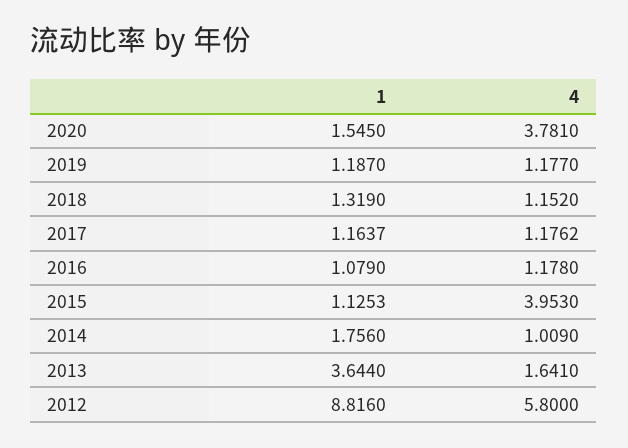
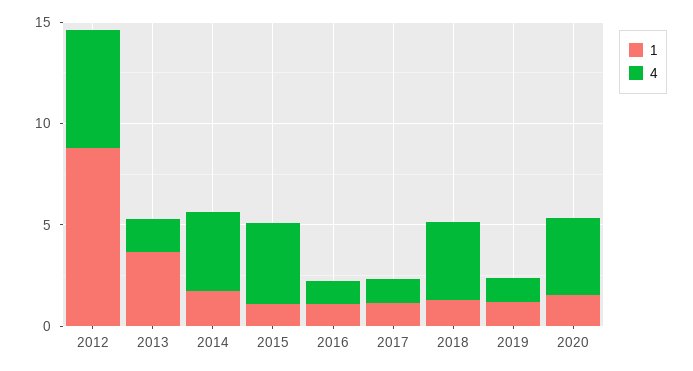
  {
    "1": {
      "2020": 1.545,
      "2019": 1.187,
      "2018": 1.319,
      "2017": 1.1637,
      "2016": 1.079,
      "2015": 1.1253,
      "2014": 1.756,
      "2013": 3.644,
      "2012": 8.816
    },
    "4": {
      "2020": 3.781,
      "2019": 1.177,
-     "2018": 1.152,
+     "2018": 4,
      "2017": 1.1762,
      "2016": 1.178,
      "2015": 3.953,
-     "2014": 1.009,
+     "2014": 4,
      "2013": 1.641,
      "2012": 5.8
    }
  }

